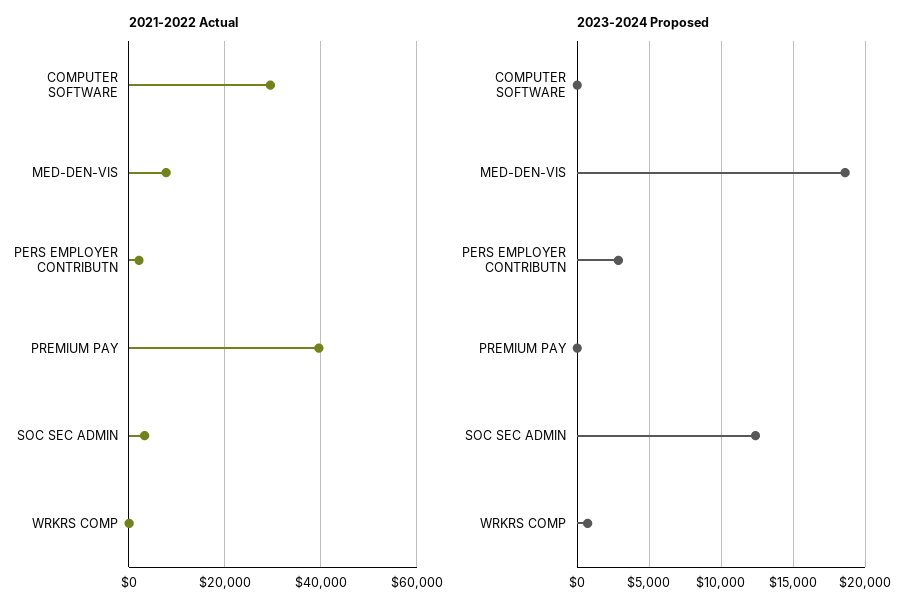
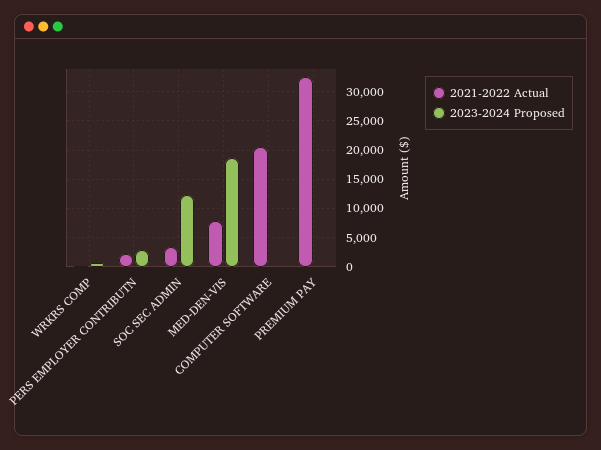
  {
    "2021-2022 Actual": {
-     "COMPUTER SOFTWARE": 30000,
+     "COMPUTER SOFTWARE": 20000,
      "MED-DEN-VIS": 8000,
      "PERS EMPLOYER CONTRIBUTN": 2000,
-     "PREMIUM PAY": 40000,
+     "PREMIUM PAY": 32500,
      "SOC SEC ADMIN": 4000,
      "WRKRS COMP": 0
    },
    "2023-2024 Proposed": {
      "COMPUTER SOFTWARE": 0,
      "MED-DEN-VIS": 18500,
      "PERS EMPLOYER CONTRIBUTN": 3000,
      "PREMIUM PAY": 0,
      "SOC SEC ADMIN": 12500,
      "WRKRS COMP": 500
    }
  }

